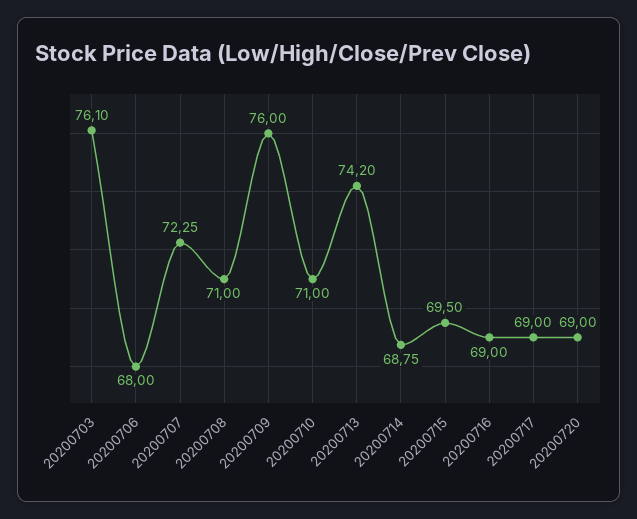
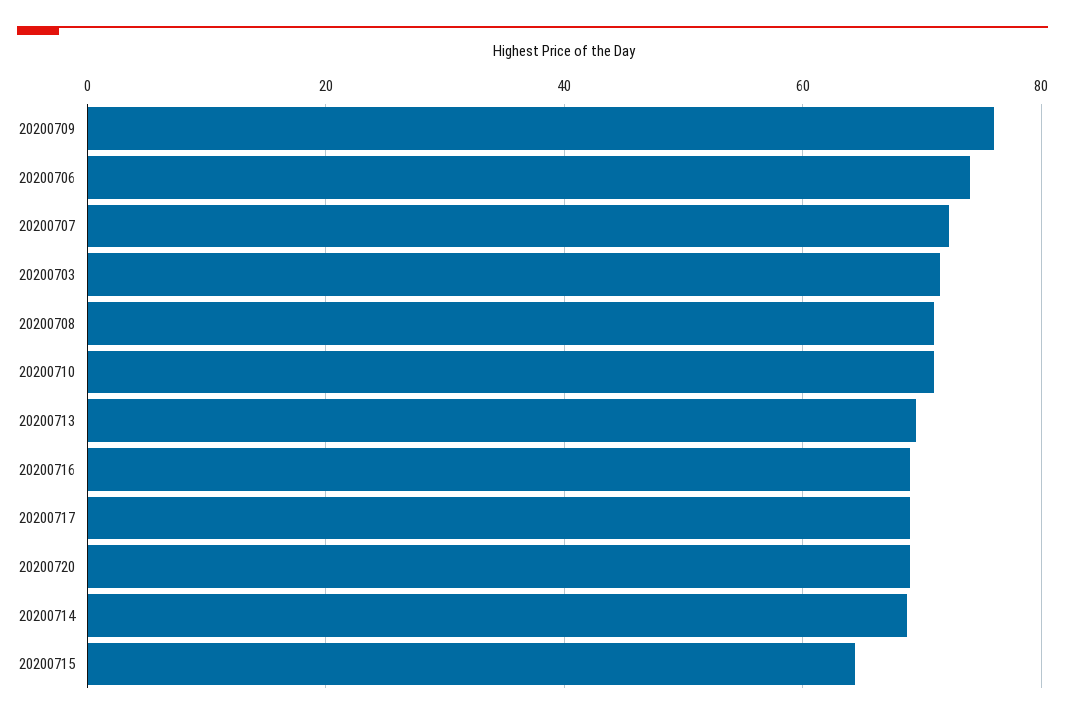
  {
-   "20200703": 76.1,
+   "20200703": 72,
-   "20200706": 68,
+   "20200706": 74,
    "20200707": 72.25,
    "20200708": 71,
    "20200709": 76,
    "20200710": 71,
-   "20200713": 74.2,
+   "20200713": 70,
    "20200714": 68.75,
-   "20200715": 69.5,
+   "20200715": 64,
    "20200716": 69,
    "20200717": 69,
    "20200720": 69
  }

